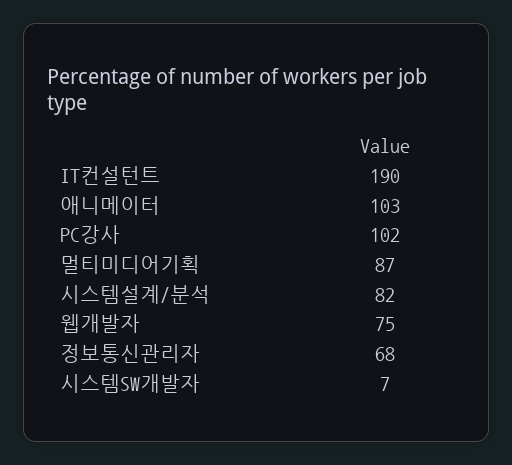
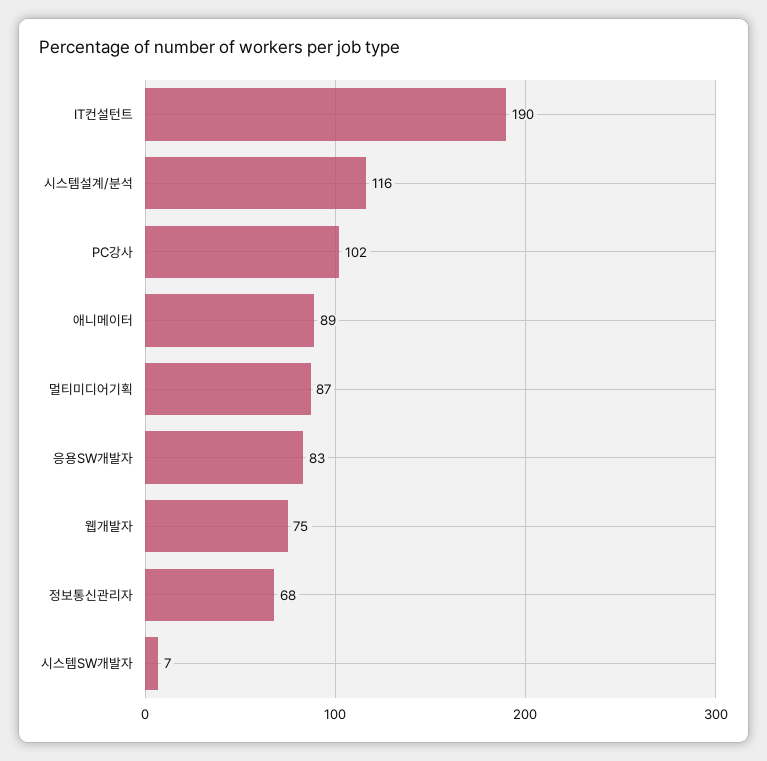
  {
    "IT컨설턴트": 190,
-   "애니메이터": 103,
+   "애니메이터": 89,
    "PC강사": 102,
    "멀티미디어기획": 87,
-   "시스템설계/분석": 82,
+   "시스템설계/분석": 116,
    "웹개발자": 75,
    "정보통신관리자": 68,
-   "시스템SW개발자": 7
+   "시스템SW개발자": 7,
+   "응용SW개발자": 83
  }

